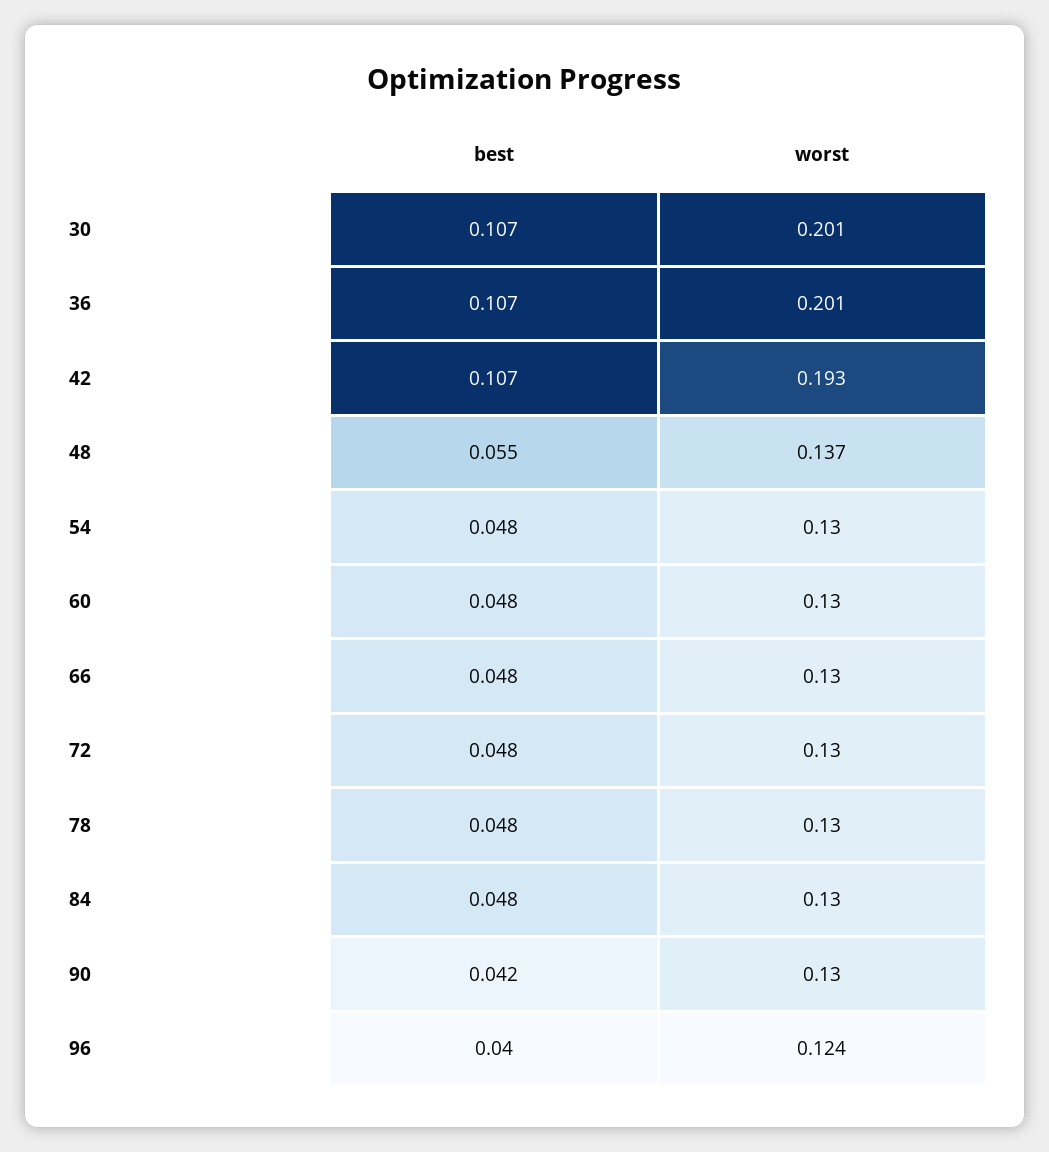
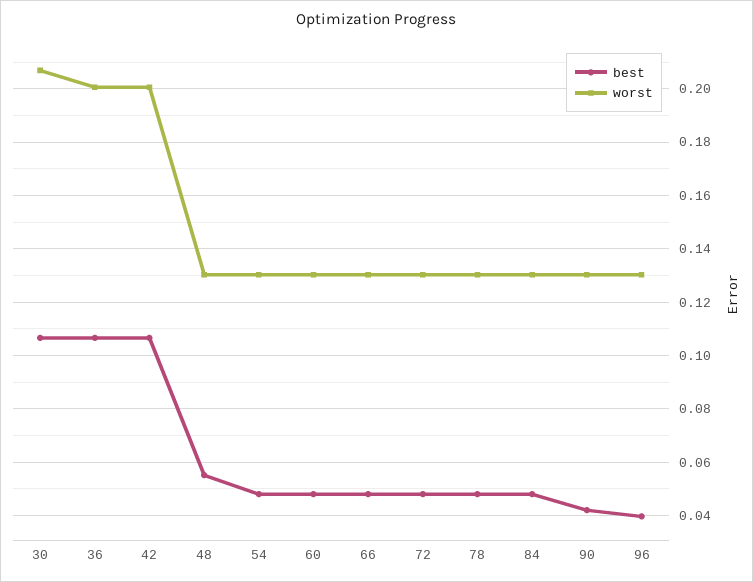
  {
    "best": {
      "30": 0.107,
      "36": 0.107,
      "42": 0.107,
      "48": 0.055,
      "54": 0.048,
      "60": 0.048,
      "66": 0.048,
      "72": 0.048,
      "78": 0.048,
      "84": 0.048,
      "90": 0.042,
      "96": 0.04
    },
    "worst": {
-     "30": 0.201,
+     "30": 0.2075,
      "36": 0.201,
-     "42": 0.193,
+     "42": 0.2,
-     "48": 0.137,
+     "48": 0.13,
      "54": 0.13,
      "60": 0.13,
      "66": 0.13,
      "72": 0.13,
      "78": 0.13,
      "84": 0.13,
      "90": 0.13,
-     "96": 0.124
+     "96": 0.13
    }
  }

